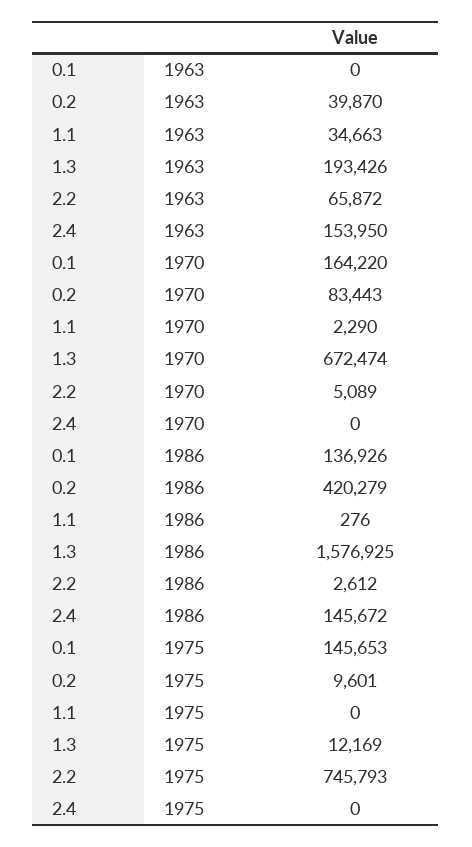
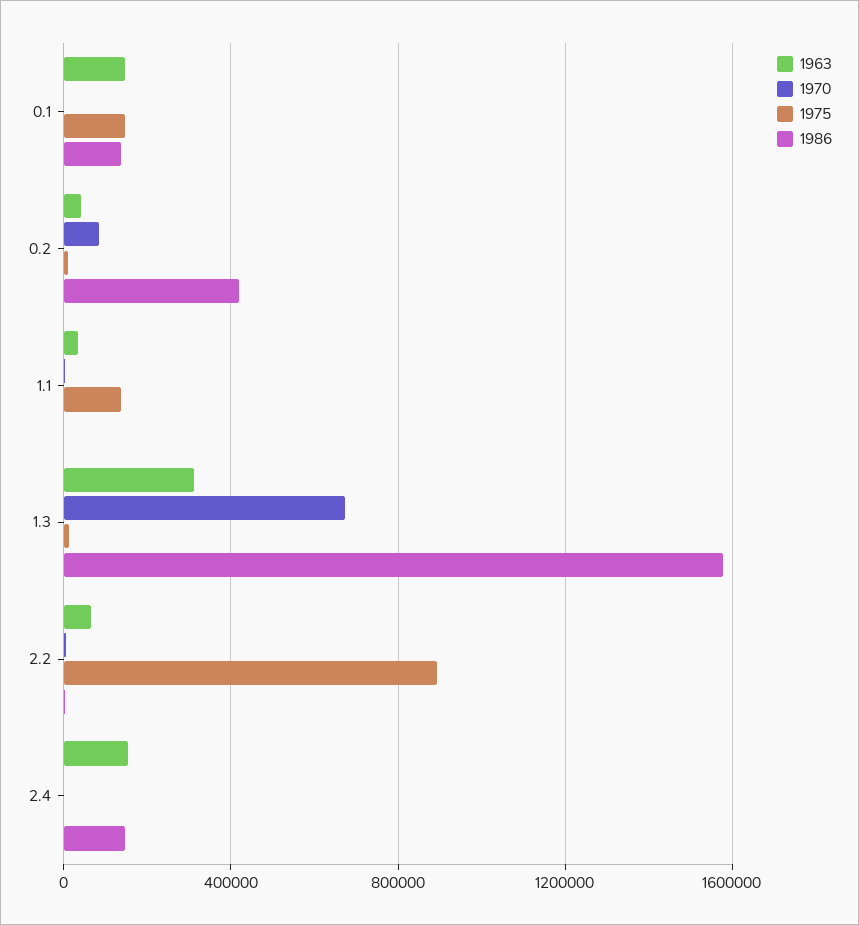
  {
    "1963": {
-     "0.1": 0,
+     "0.1": 150000,
      "0.2": 39870,
      "1.1": 34663,
-     "1.3": 193426,
+     "1.3": 300000,
      "2.2": 65872,
      "2.4": 153950
    },
    "1970": {
-     "0.1": 164220,
+     "0.1": 0,
      "0.2": 83443,
      "1.1": 2290,
      "1.3": 672474,
      "2.2": 5089,
      "2.4": 0
    },
    "1986": {
      "0.1": 136926,
      "0.2": 420279,
      "1.1": 276,
      "1.3": 1576925,
      "2.2": 2612,
      "2.4": 145672
    },
    "1975": {
      "0.1": 145653,
      "0.2": 9601,
-     "1.1": 0,
+     "1.1": 150000,
      "1.3": 12169,
-     "2.2": 745793,
+     "2.2": 900000,
      "2.4": 0
    }
  }

